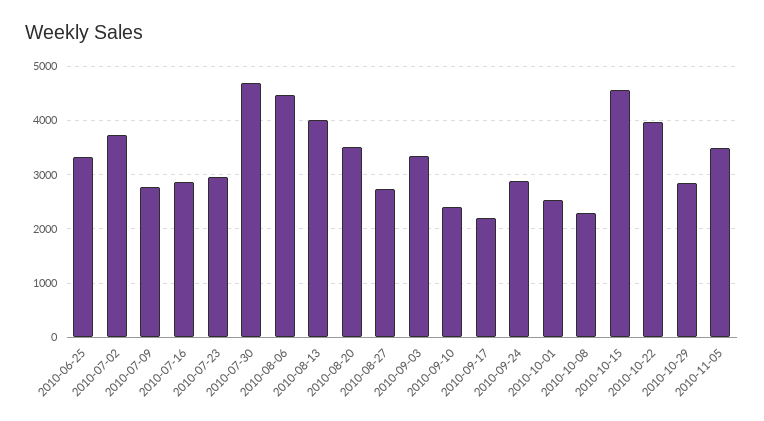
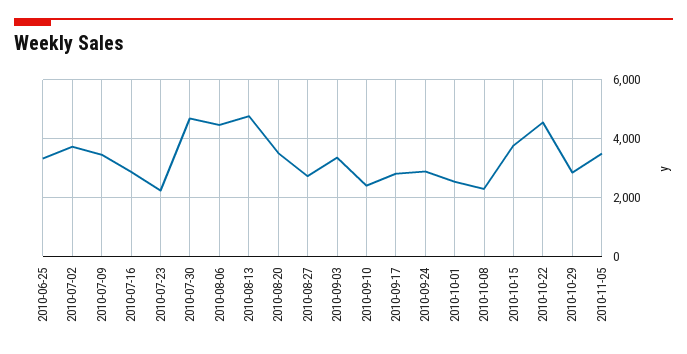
  {
    "2010-06-25": 3400,
    "2010-07-02": 3800,
-   "2010-07-09": 2800,
+   "2010-07-09": 3500,
    "2010-07-16": 2800,
-   "2010-07-23": 3000,
+   "2010-07-23": 2250,
    "2010-07-30": 4600,
    "2010-08-06": 4400,
-   "2010-08-13": 4000,
+   "2010-08-13": 4750,
    "2010-08-20": 3600,
    "2010-08-27": 2800,
    "2010-09-03": 3400,
    "2010-09-10": 2400,
-   "2010-09-17": 2200,
+   "2010-09-17": 2750,
    "2010-09-24": 2800,
    "2010-10-01": 2600,
    "2010-10-08": 2200,
-   "2010-10-15": 4600,
+   "2010-10-15": 3750,
-   "2010-10-22": 4000,
+   "2010-10-22": 4500,
    "2010-10-29": 2800,
    "2010-11-05": 3400
  }

